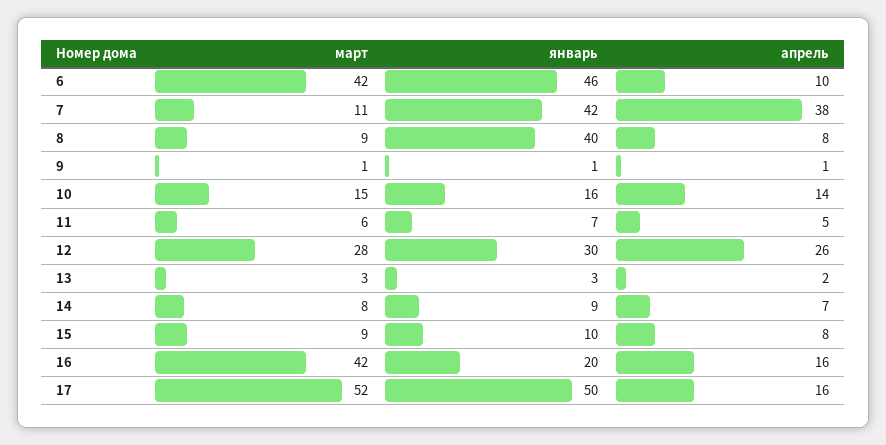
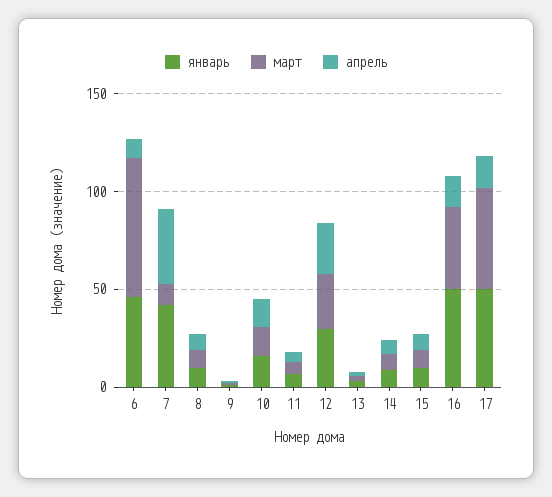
  {
    "март": {
-     "6": 42,
+     "6": 70,
      "7": 11,
      "8": 9,
      "9": 1,
      "10": 15,
      "11": 6,
      "12": 28,
      "13": 3,
      "14": 8,
      "15": 9,
      "16": 42,
      "17": 52
    },
    "январь": {
      "6": 46,
      "7": 42,
-     "8": 40,
+     "8": 10,
      "9": 1,
      "10": 16,
      "11": 7,
      "12": 30,
      "13": 3,
      "14": 9,
      "15": 10,
-     "16": 20,
+     "16": 50,
      "17": 50
    },
    "апрель": {
      "6": 10,
      "7": 38,
      "8": 8,
      "9": 1,
      "10": 14,
      "11": 5,
      "12": 26,
      "13": 2,
      "14": 7,
      "15": 8,
      "16": 16,
      "17": 16
    }
  }

